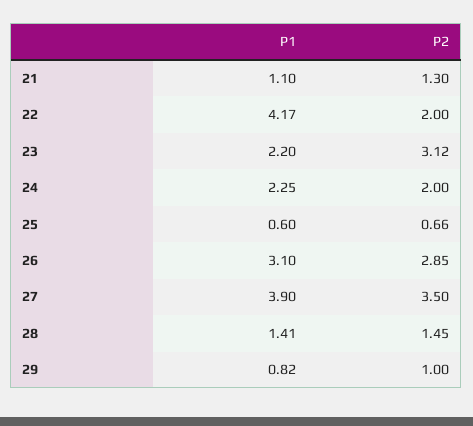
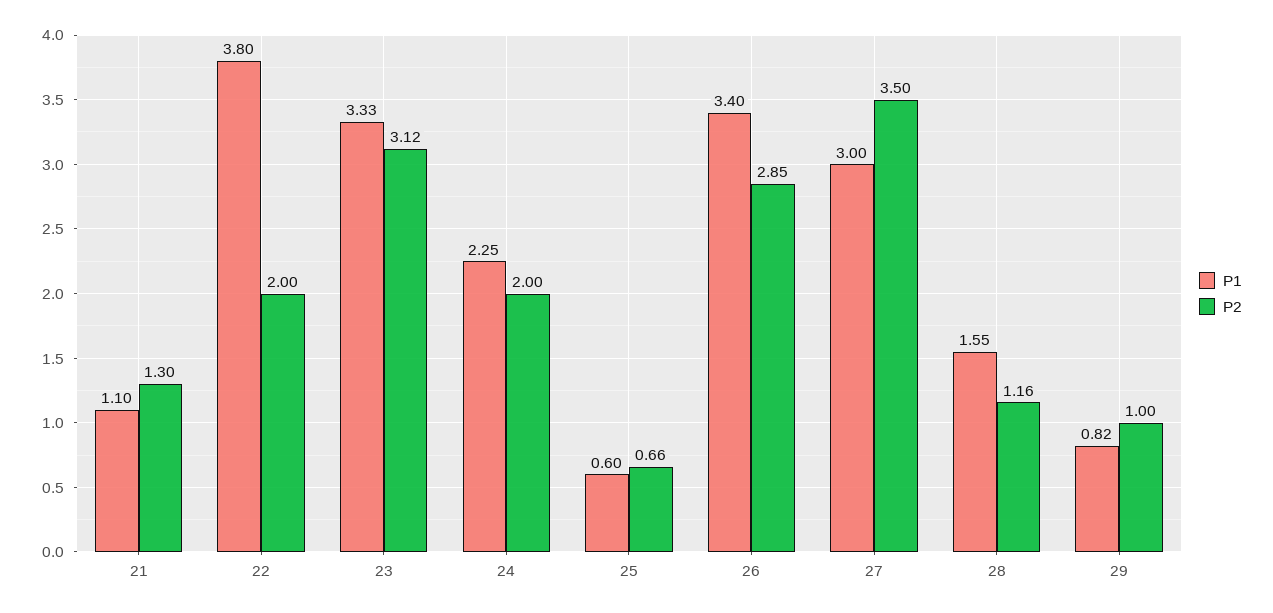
  {
    "P1": {
      "21": 1.1,
-     "22": 4.17,
+     "22": 3.8,
-     "23": 2.2,
+     "23": 3.33,
      "24": 2.25,
      "25": 0.6,
-     "26": 3.1,
+     "26": 3.4,
-     "27": 3.9,
+     "27": 3,
-     "28": 1.41,
+     "28": 1.55,
      "29": 0.82
    },
    "P2": {
      "21": 1.3,
      "22": 2,
      "23": 3.12,
      "24": 2,
      "25": 0.66,
      "26": 2.85,
      "27": 3.5,
-     "28": 1.45,
+     "28": 1.16,
      "29": 1
    }
  }

